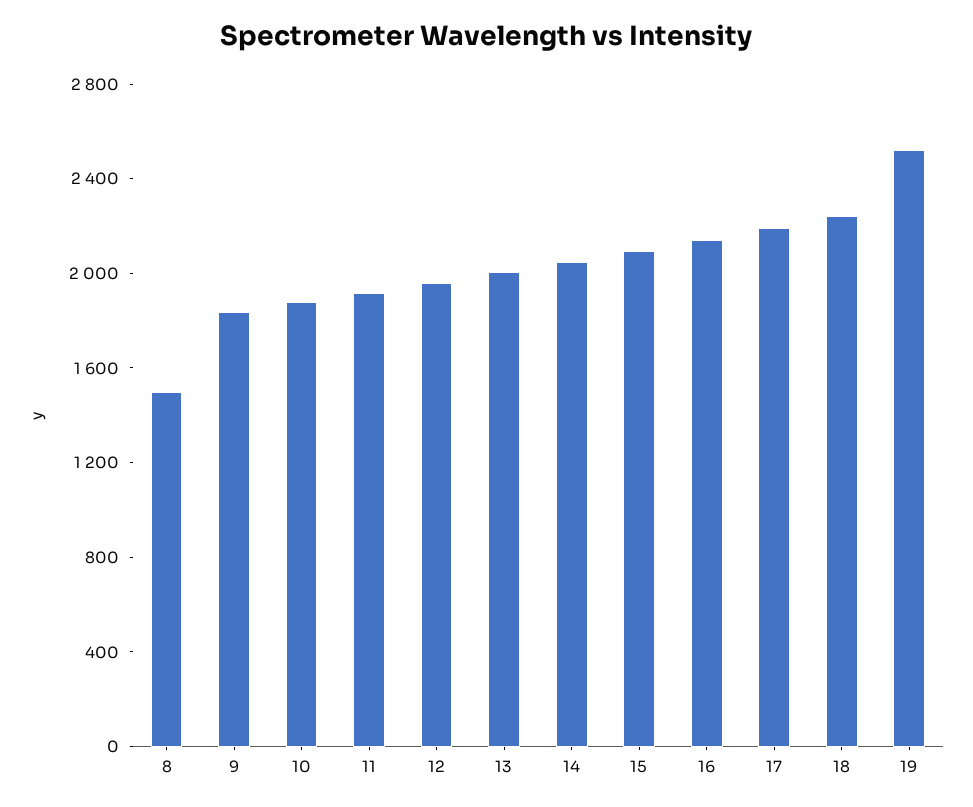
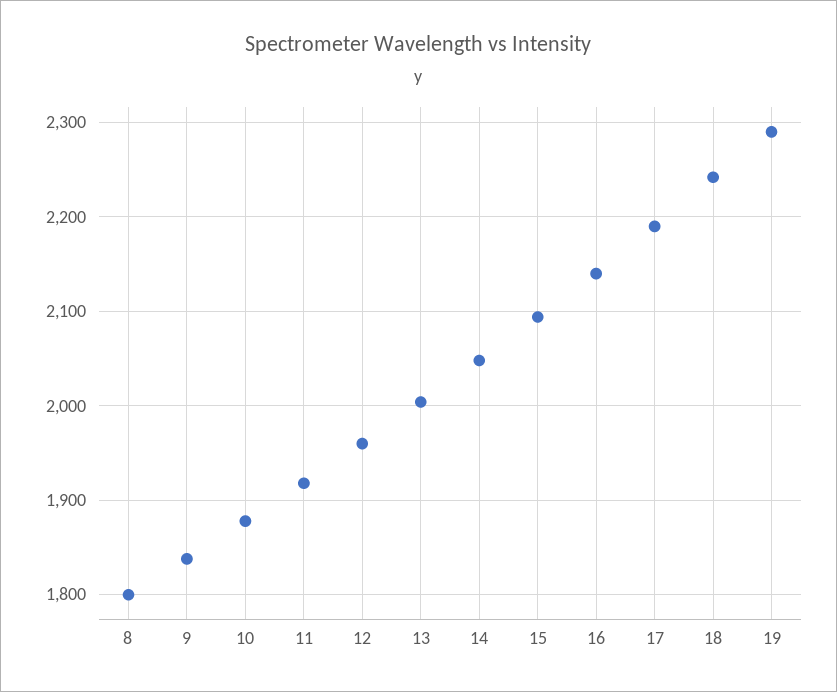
  {
-   "8": 1500,
+   "8": 1800,
    "9": 1840,
    "10": 1880,
    "11": 1920,
    "12": 1960,
    "13": 2000,
    "14": 2050,
    "15": 2090,
    "16": 2140,
    "17": 2190,
    "18": 2240,
-   "19": 2500
+   "19": 2290
  }

